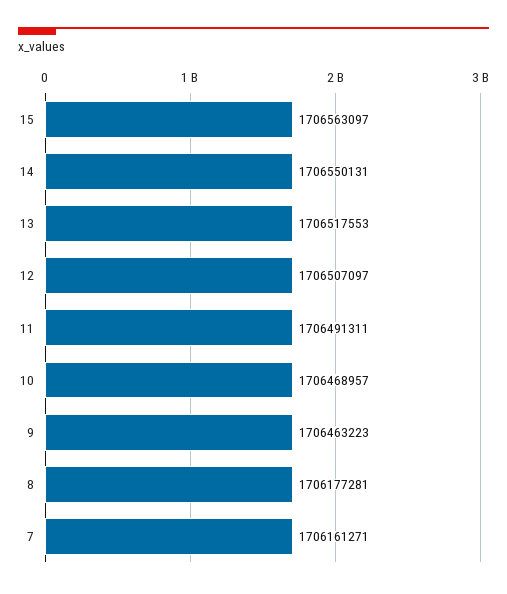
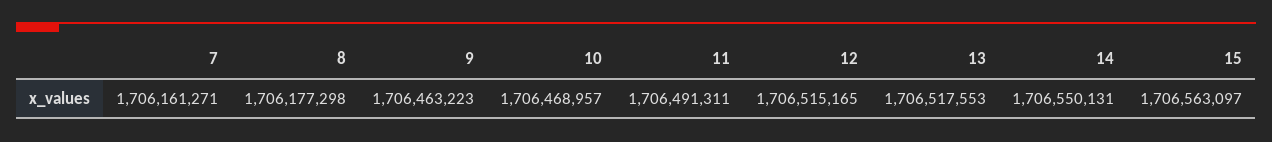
  {
    "15": 1706563097,
    "14": 1706550131,
    "13": 1706517553,
-   "12": 1706507097,
+   "12": 1706515165,
    "11": 1706491311,
    "10": 1706468957,
    "9": 1706463223,
-   "8": 1706177281,
+   "8": 1706177298,
    "7": 1706161271
  }

